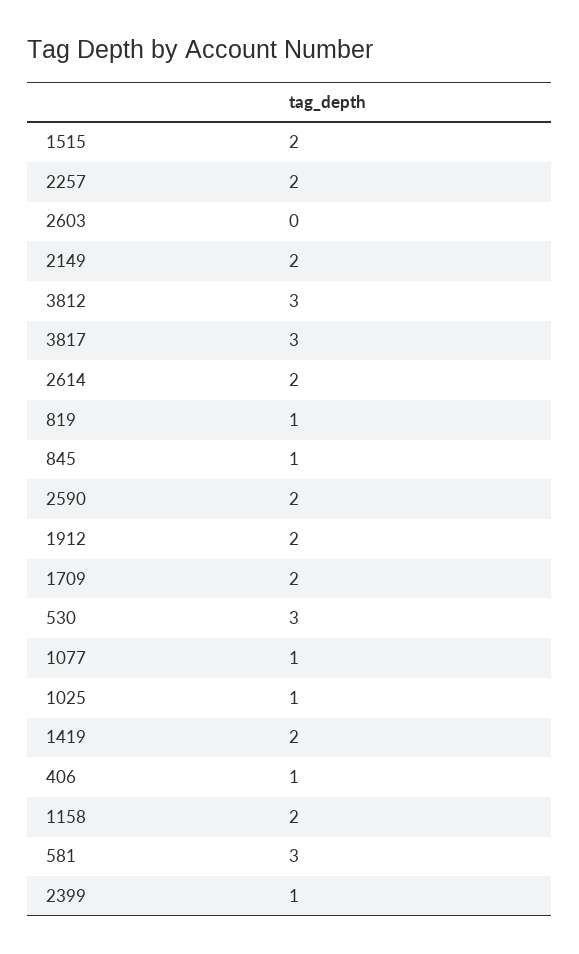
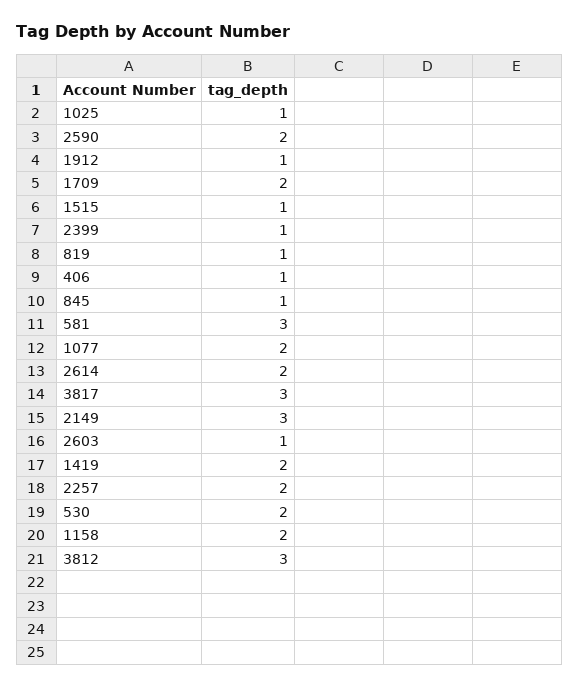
  {
-   "1515": 2,
+   "1515": 1,
    "2257": 2,
-   "2603": 0,
+   "2603": 1,
-   "2149": 2,
+   "2149": 3,
    "3812": 3,
    "3817": 3,
    "2614": 2,
    "819": 1,
    "845": 1,
    "2590": 2,
-   "1912": 2,
+   "1912": 1,
    "1709": 2,
-   "530": 3,
+   "530": 2,
-   "1077": 1,
+   "1077": 2,
    "1025": 1,
    "1419": 2,
    "406": 1,
    "1158": 2,
    "581": 3,
    "2399": 1
  }

